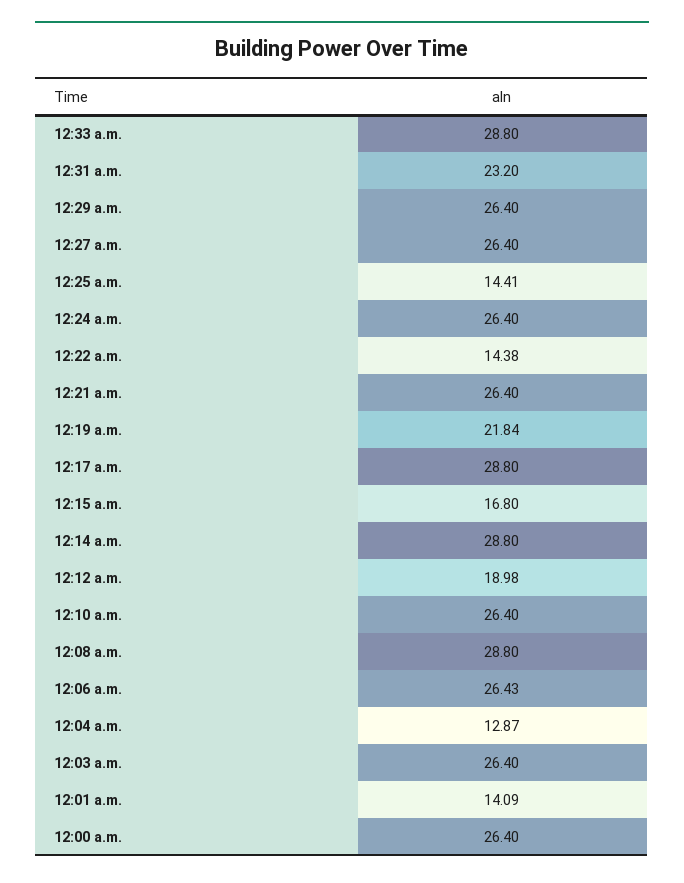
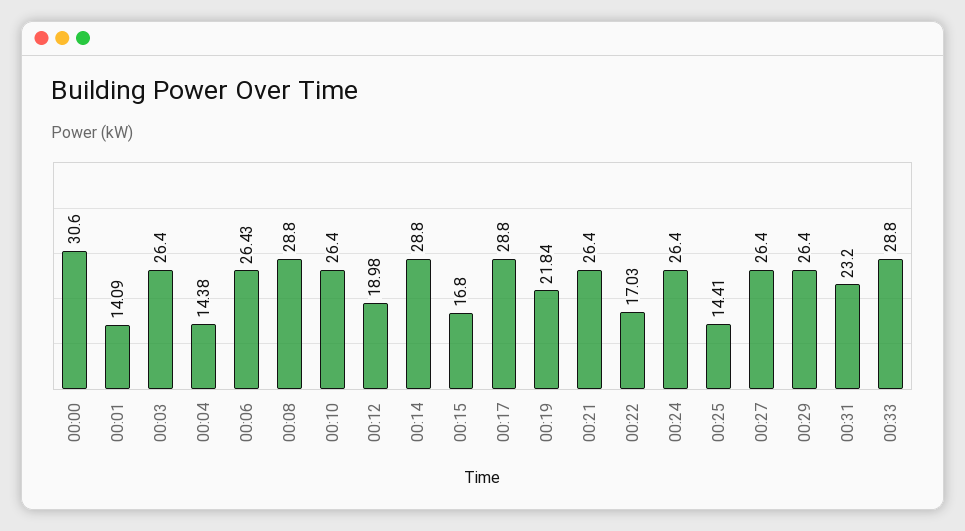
  {
    "12:33 a.m.": 28.8,
    "12:31 a.m.": 23.2,
    "12:29 a.m.": 26.4,
    "12:27 a.m.": 26.4,
    "12:25 a.m.": 14.41,
    "12:24 a.m.": 26.4,
-   "12:22 a.m.": 14.38,
+   "12:22 a.m.": 17.03,
    "12:21 a.m.": 26.4,
    "12:19 a.m.": 21.84,
    "12:17 a.m.": 28.8,
    "12:15 a.m.": 16.8,
    "12:14 a.m.": 28.8,
    "12:12 a.m.": 18.98,
    "12:10 a.m.": 26.4,
    "12:08 a.m.": 28.8,
    "12:06 a.m.": 26.43,
-   "12:04 a.m.": 12.87,
+   "12:04 a.m.": 14.38,
    "12:03 a.m.": 26.4,
    "12:01 a.m.": 14.09,
-   "12:00 a.m.": 26.4
+   "12:00 a.m.": 30.6
  }

